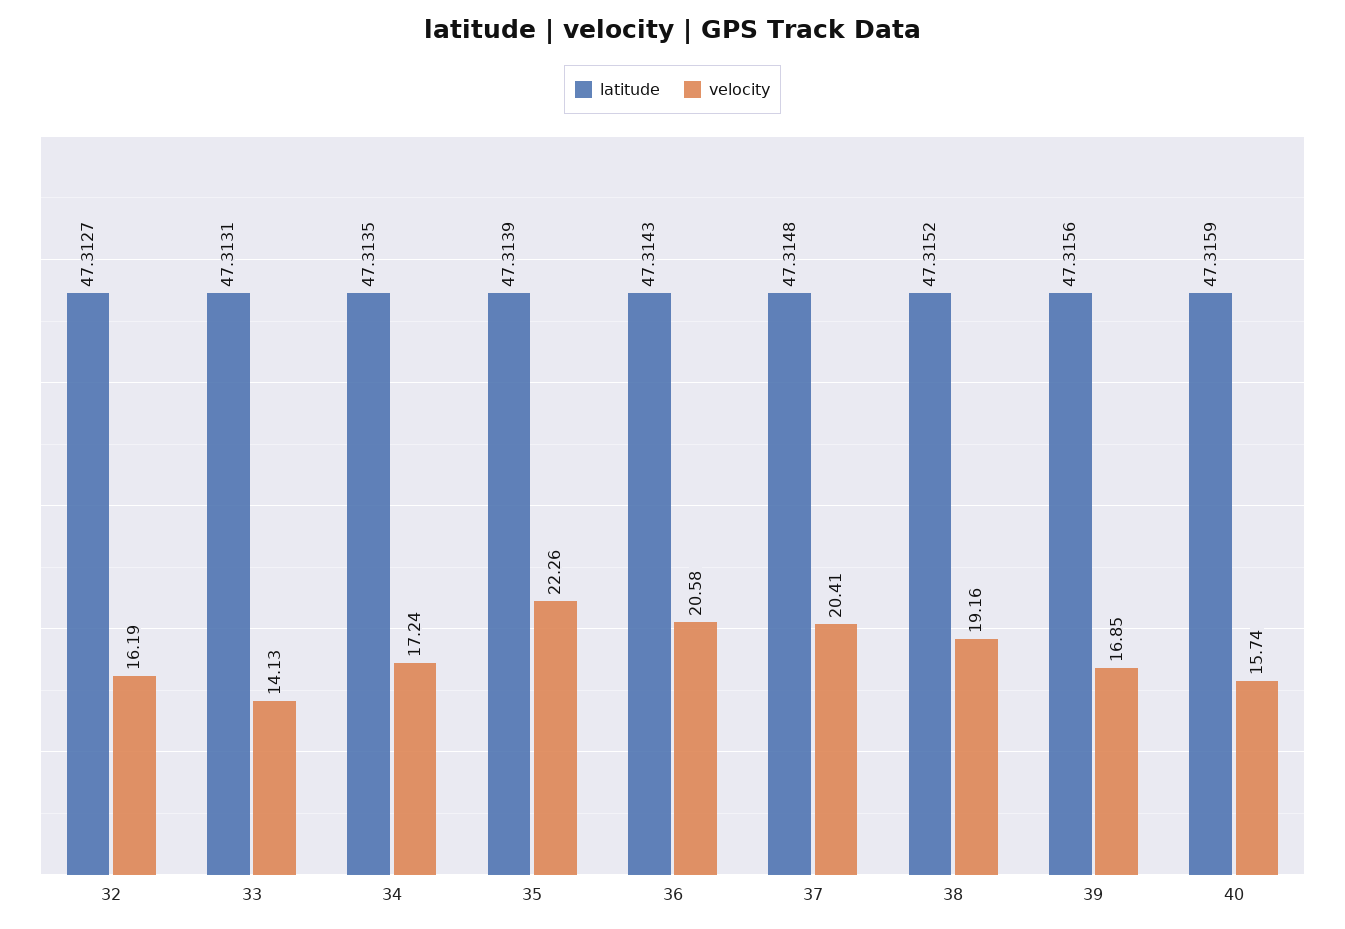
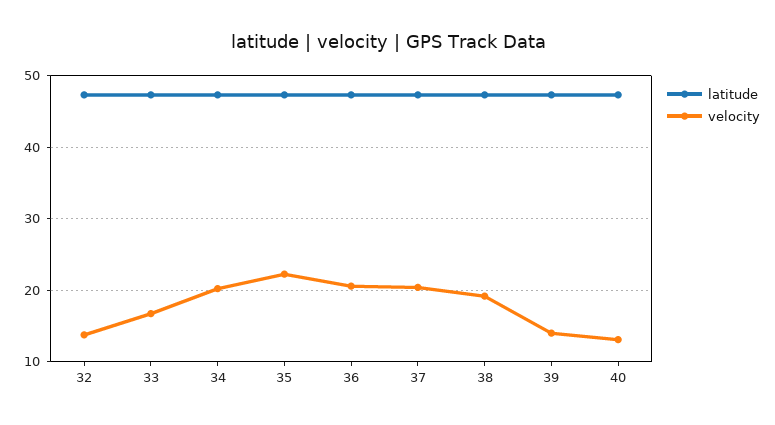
  {
    "latitude": {
      "32": 47.3127,
      "33": 47.3131,
      "34": 47.3135,
      "35": 47.3139,
      "36": 47.3143,
      "37": 47.3148,
      "38": 47.3152,
      "39": 47.3156,
      "40": 47.3159
    },
    "velocity": {
-     "32": 16.19,
+     "32": 14,
-     "33": 14.13,
+     "33": 17,
-     "34": 17.24,
+     "34": 20,
      "35": 22.26,
      "36": 20.58,
      "37": 20.41,
      "38": 19.16,
-     "39": 16.85,
+     "39": 14,
-     "40": 15.74
+     "40": 13
    }
  }

